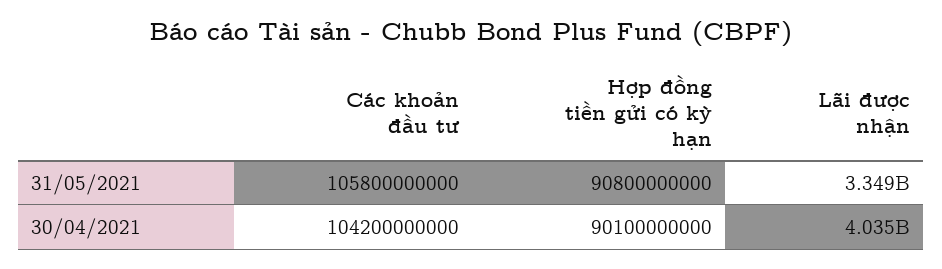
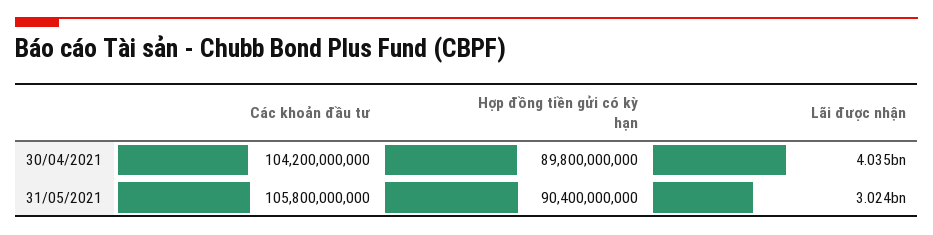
  {
    "Các khoản đầu tư": {
      "31/05/2021": 105800000000,
      "30/04/2021": 104200000000
    },
    "Hợp đồng tiền gửi có kỳ hạn": {
-     "31/05/2021": 90800000000,
+     "31/05/2021": 90400000000,
-     "30/04/2021": 90100000000
+     "30/04/2021": 89800000000
    },
    "Lãi được nhận": {
-     "31/05/2021": 3349000000,
+     "31/05/2021": 3024000000,
      "30/04/2021": 4035000000
    }
  }

